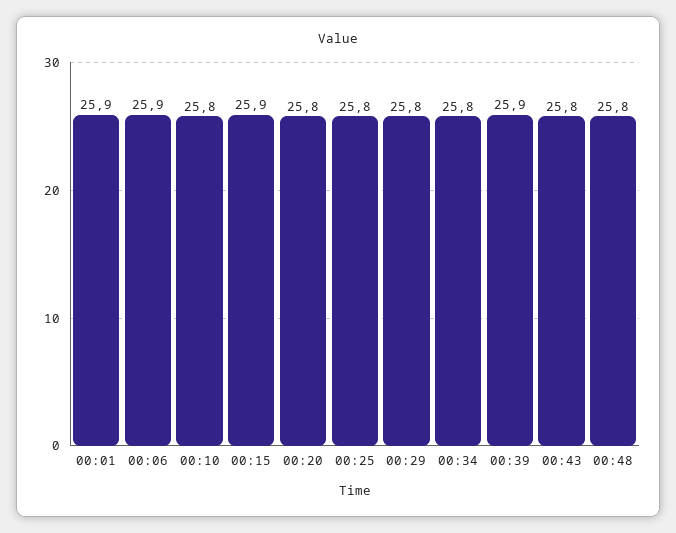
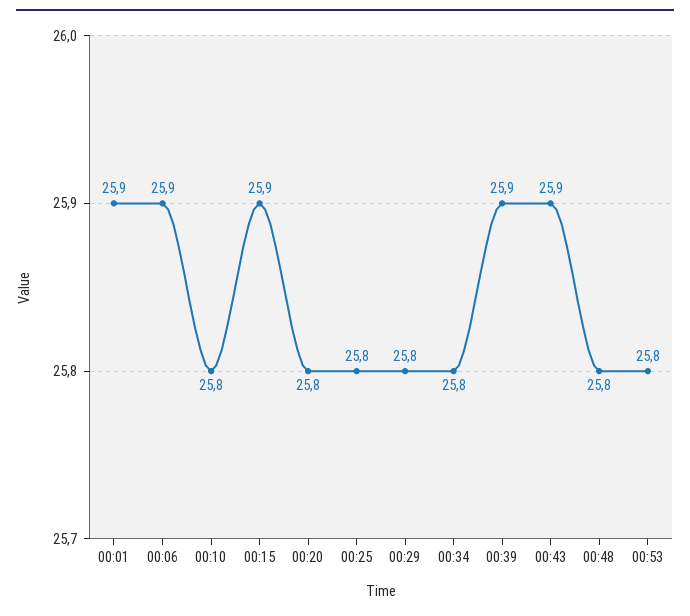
  {
    "00:01": 25.9,
    "00:06": 25.9,
    "00:10": 25.8,
    "00:15": 25.9,
    "00:20": 25.8,
    "00:25": 25.8,
    "00:29": 25.8,
    "00:34": 25.8,
    "00:39": 25.9,
-   "00:43": 25.8,
+   "00:43": 25.9,
-   "00:48": 25.8
+   "00:48": 25.8,
+   "00:53": 25.8
  }

